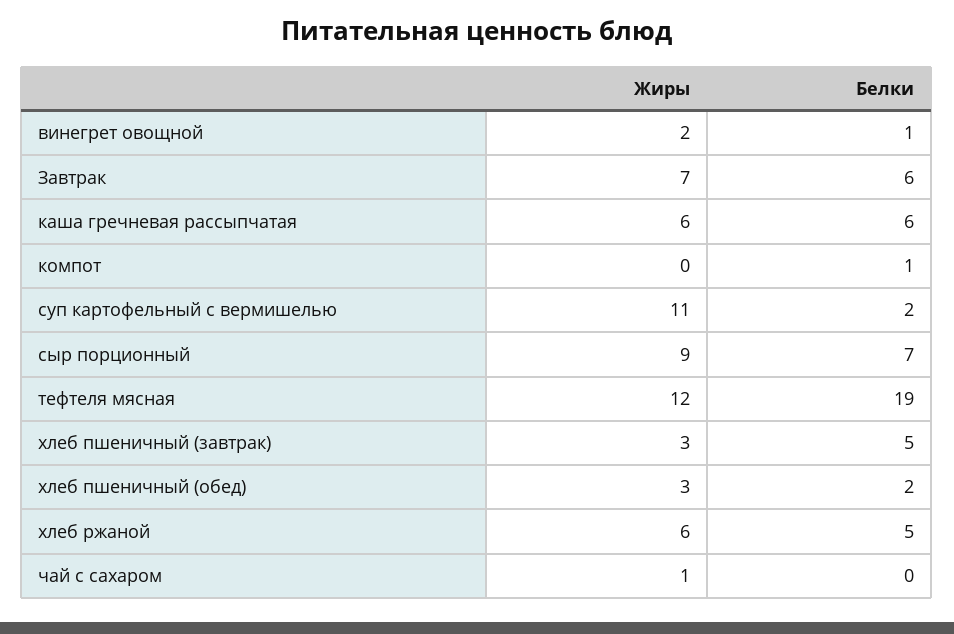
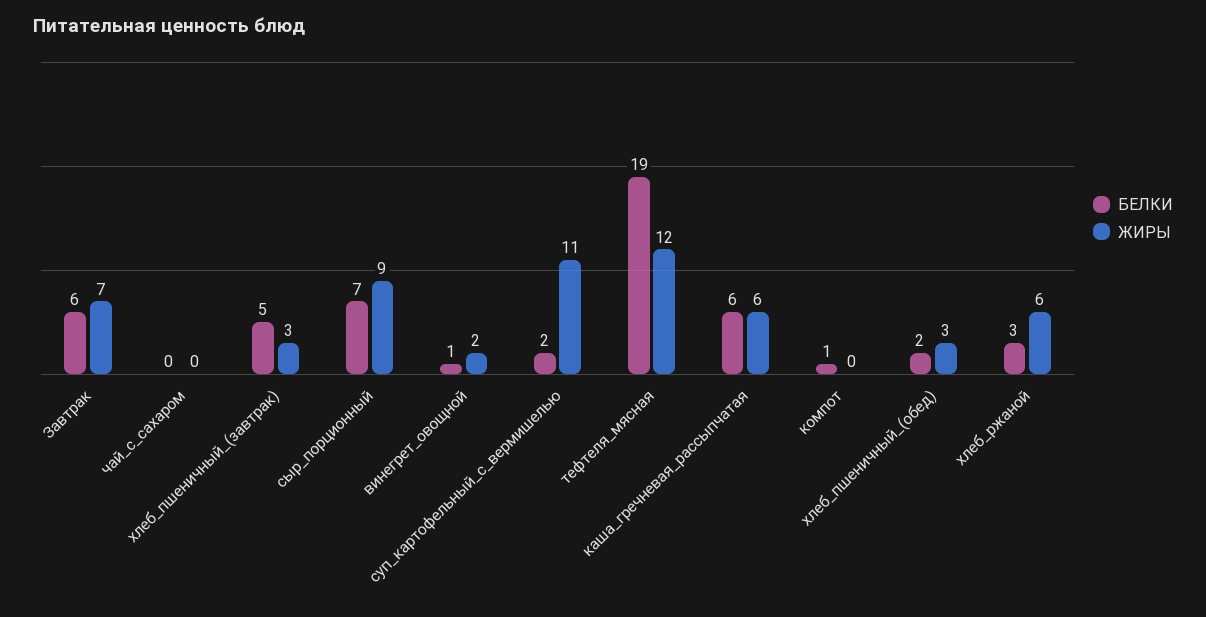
  {
    "Жиры": {
      "винегрет овощной": 2,
      "Завтрак": 7,
      "каша гречневая рассыпчатая": 6,
      "компот": 0,
      "суп картофельный с вермишелью": 11,
      "сыр порционный": 9,
      "тефтеля мясная": 12,
      "хлеб пшеничный (завтрак)": 3,
      "хлеб пшеничный (обед)": 3,
      "хлеб ржаной": 6,
-     "чай с сахаром": 1
+     "чай с сахаром": 0
    },
    "Белки": {
      "винегрет овощной": 1,
      "Завтрак": 6,
      "каша гречневая рассыпчатая": 6,
      "компот": 1,
      "суп картофельный с вермишелью": 2,
      "сыр порционный": 7,
      "тефтеля мясная": 19,
      "хлеб пшеничный (завтрак)": 5,
      "хлеб пшеничный (обед)": 2,
-     "хлеб ржаной": 5,
+     "хлеб ржаной": 3,
      "чай с сахаром": 0
    }
  }

